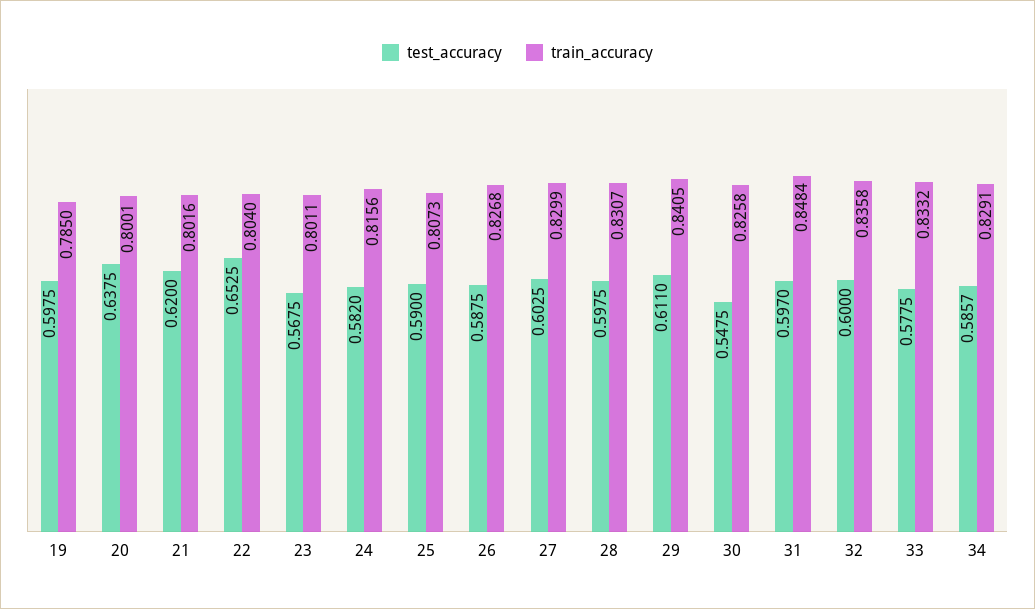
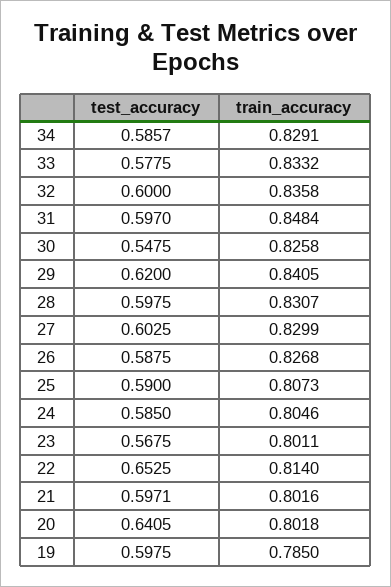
  {
    "test_accuracy": {
      "19": 0.5975,
-     "20": 0.6375,
+     "20": 0.6405,
-     "21": 0.62,
+     "21": 0.5971,
      "22": 0.6525,
      "23": 0.5675,
-     "24": 0.582,
+     "24": 0.585,
      "25": 0.59,
      "26": 0.5875,
      "27": 0.6025,
      "28": 0.5975,
-     "29": 0.611,
+     "29": 0.62,
      "30": 0.5475,
      "31": 0.597,
      "32": 0.6,
      "33": 0.5775,
      "34": 0.5857
    },
    "train_accuracy": {
      "19": 0.785,
-     "20": 0.8001,
+     "20": 0.8018,
      "21": 0.8016,
-     "22": 0.804,
+     "22": 0.814,
      "23": 0.8011,
-     "24": 0.8156,
+     "24": 0.8046,
      "25": 0.8073,
      "26": 0.8268,
      "27": 0.8299,
      "28": 0.8307,
      "29": 0.8405,
      "30": 0.8258,
      "31": 0.8484,
      "32": 0.8358,
      "33": 0.8332,
      "34": 0.8291
    }
  }

